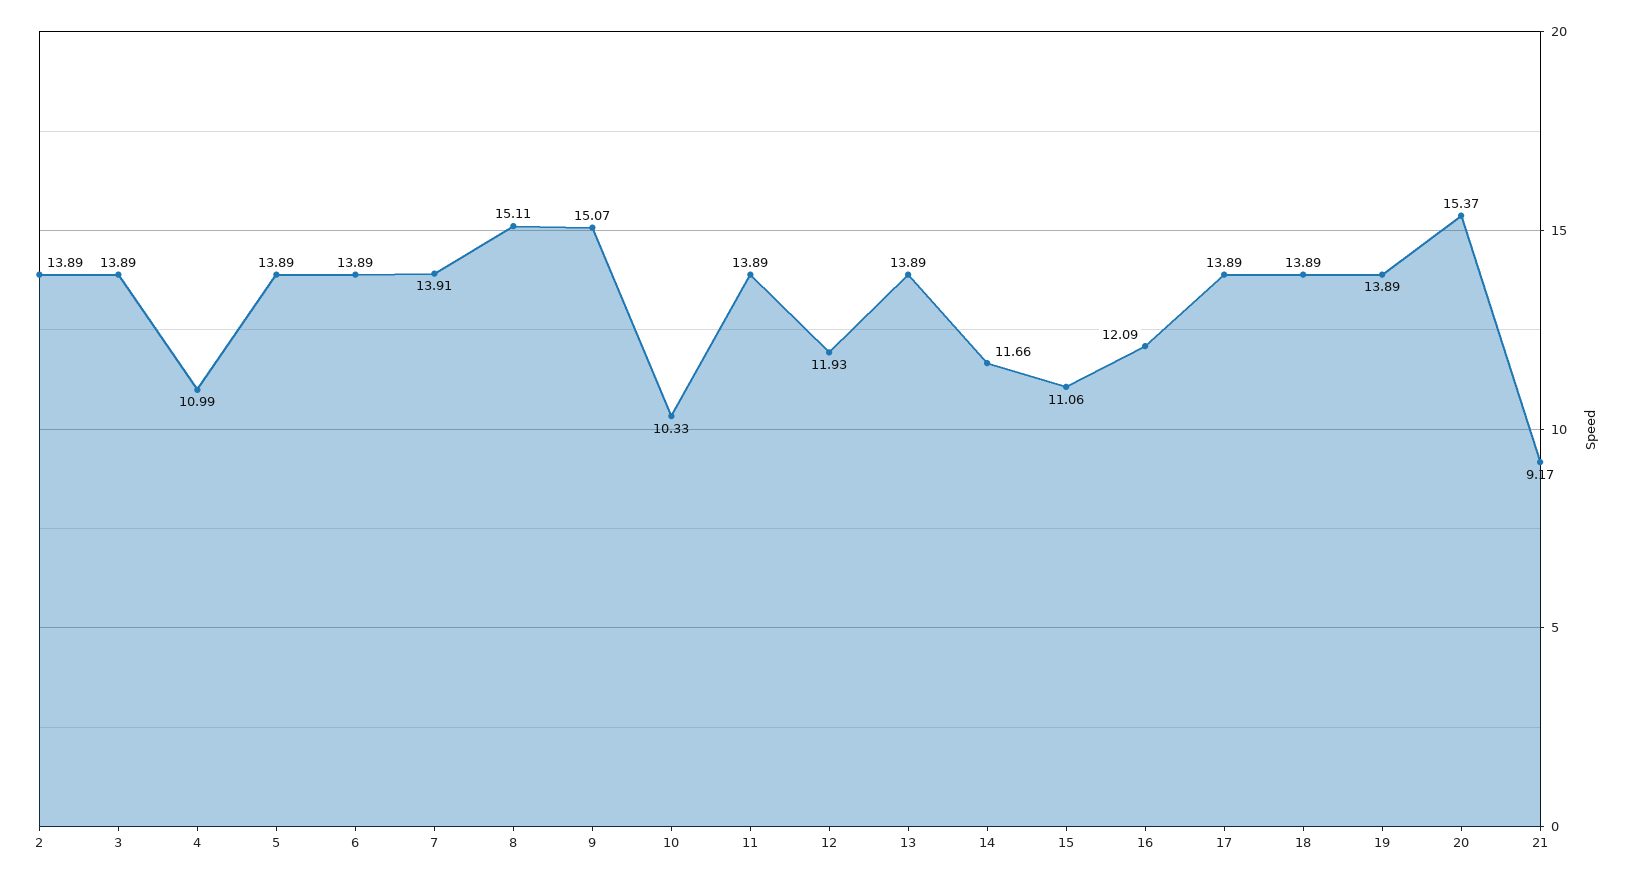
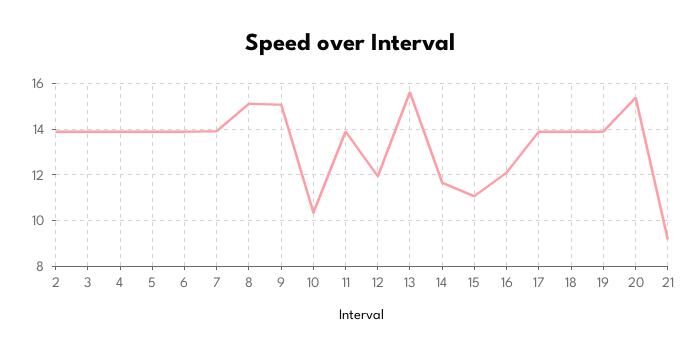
  {
    "2": 13.89,
    "3": 13.89,
-   "4": 10.99,
+   "4": 14,
    "5": 13.89,
    "6": 13.89,
    "7": 13.91,
    "8": 15.11,
    "9": 15.07,
    "10": 10.33,
    "11": 13.89,
    "12": 11.93,
-   "13": 13.89,
+   "13": 15.5,
    "14": 11.66,
    "15": 11.06,
    "16": 12.09,
    "17": 13.89,
    "18": 13.89,
    "19": 13.89,
    "20": 15.37,
    "21": 9.17
  }

